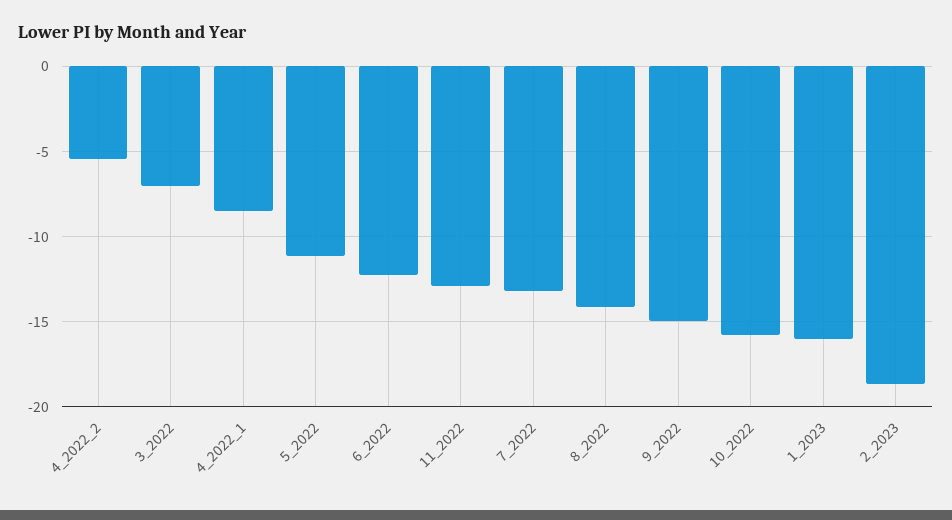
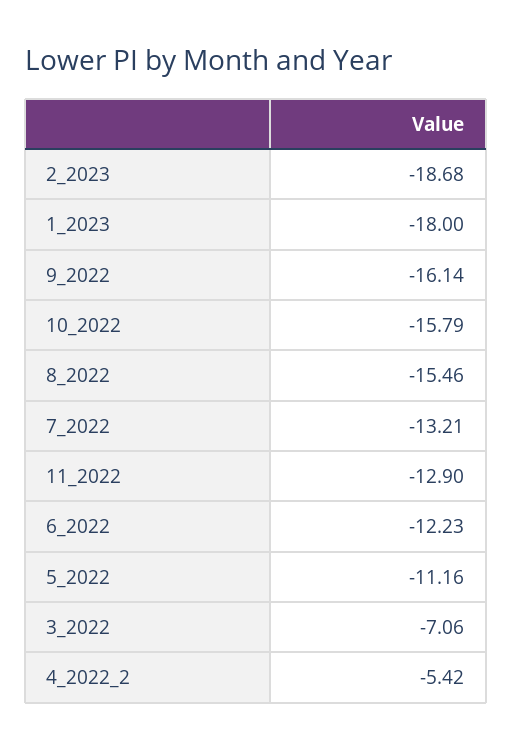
  {
    "4_2022_2": -5.42,
    "3_2022": -7.06,
-   "4_2022_1": -8.5,
    "5_2022": -11.16,
    "6_2022": -12.23,
    "11_2022": -12.9,
    "7_2022": -13.21,
-   "8_2022": -14,
+   "8_2022": -15.46,
-   "9_2022": -15,
+   "9_2022": -16.14,
    "10_2022": -15.79,
-   "1_2023": -16,
+   "1_2023": -18,
    "2_2023": -18.68
  }

